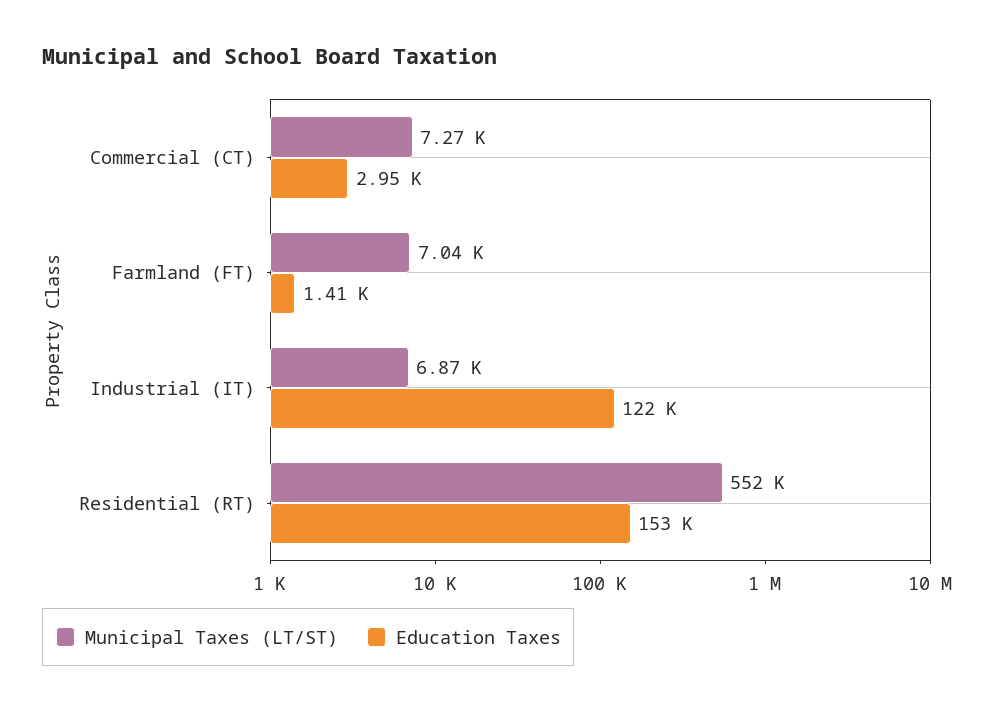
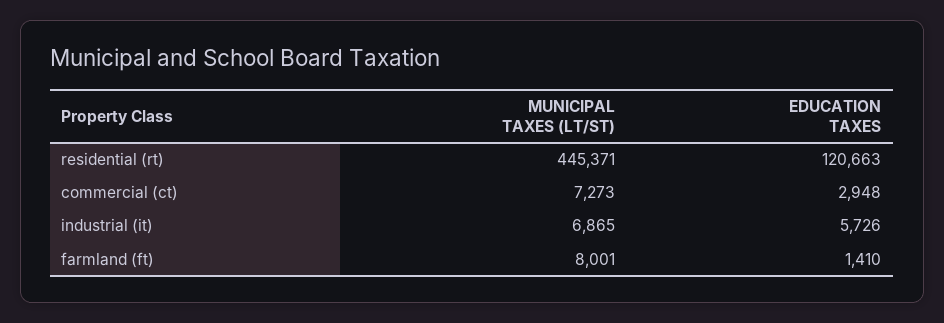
  {
    "Municipal Taxes (LT/ST)": {
      "Commercial (CT)": 7273,
-     "Farmland (FT)": 7040,
+     "Farmland (FT)": 8001,
      "Industrial (IT)": 6865,
-     "Residential (RT)": 552000
+     "Residential (RT)": 445371
    },
    "Education Taxes": {
      "Commercial (CT)": 2948,
      "Farmland (FT)": 1410,
-     "Industrial (IT)": 122000,
+     "Industrial (IT)": 5726,
-     "Residential (RT)": 153000
+     "Residential (RT)": 120663
    }
  }

